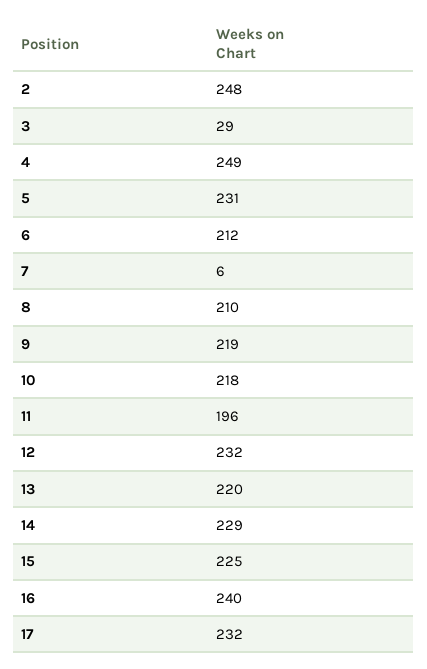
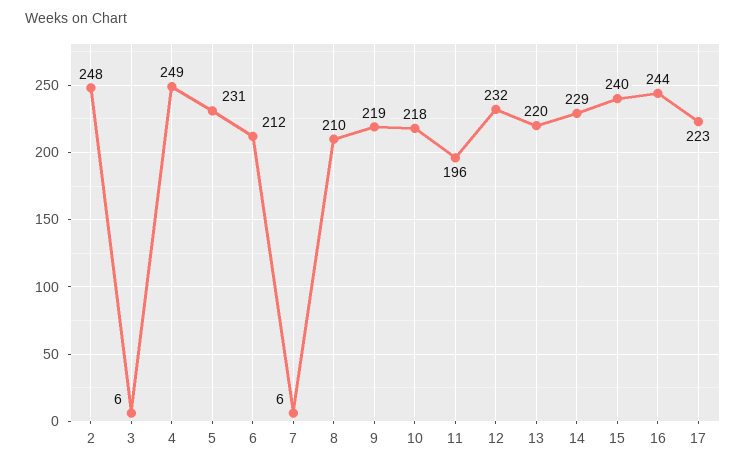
  {
    "2": 248,
-   "3": 29,
+   "3": 6,
    "4": 249,
    "5": 231,
    "6": 212,
    "7": 6,
    "8": 210,
    "9": 219,
    "10": 218,
    "11": 196,
    "12": 232,
    "13": 220,
    "14": 229,
-   "15": 225,
+   "15": 240,
-   "16": 240,
+   "16": 244,
-   "17": 232
+   "17": 223
  }

